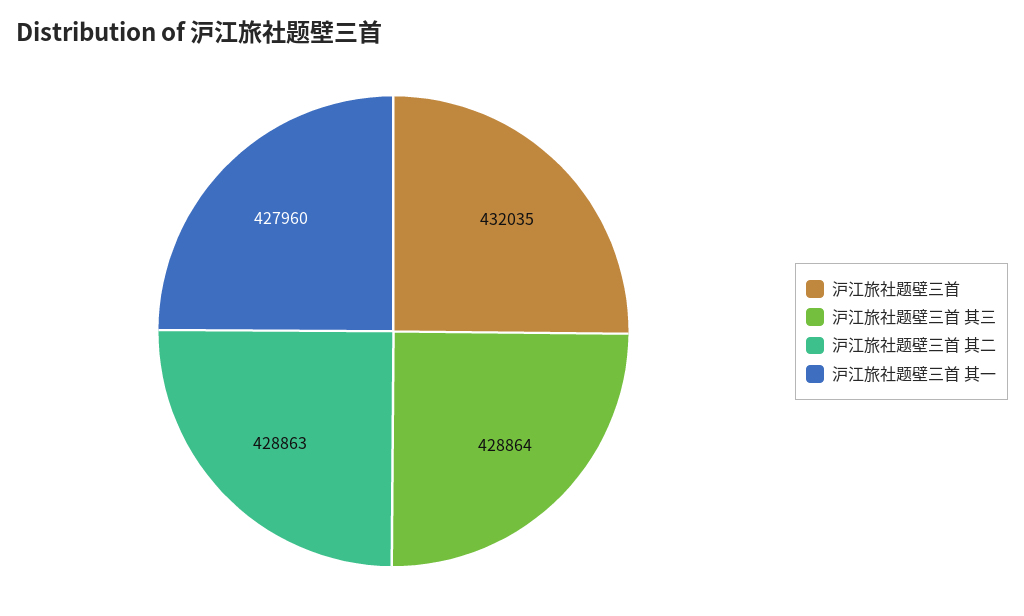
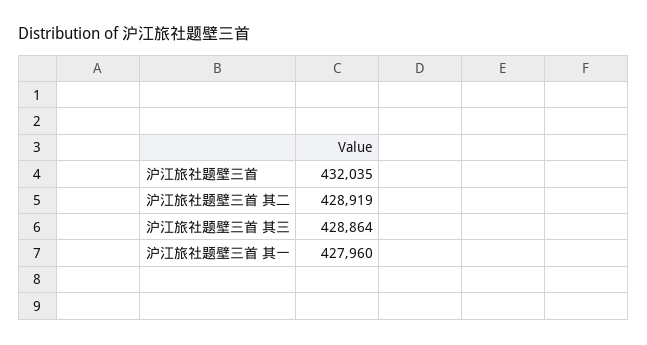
  {
    "沪江旅社题壁三首": 432035,
    "沪江旅社题壁三首 其三": 428864,
-   "沪江旅社题壁三首 其二": 428863,
+   "沪江旅社题壁三首 其二": 428919,
    "沪江旅社题壁三首 其一": 427960
  }

